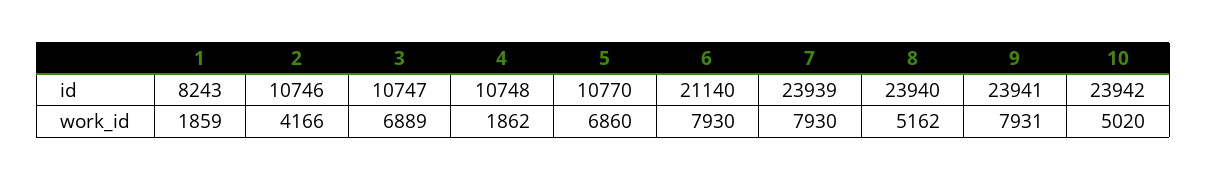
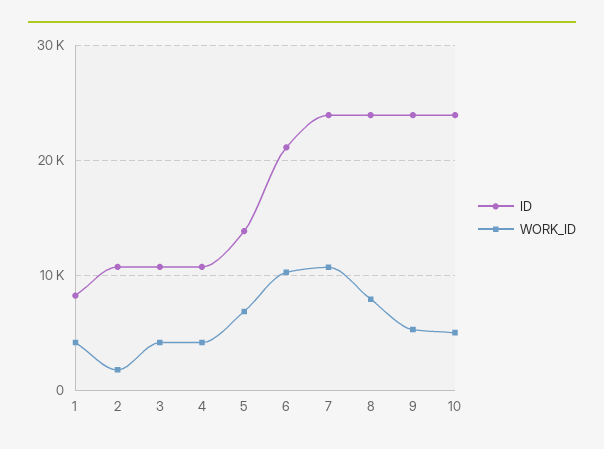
  {
    "id": {
      "1": 8243,
      "2": 10746,
      "3": 10747,
      "4": 10748,
-     "5": 10770,
+     "5": 14000,
      "6": 21140,
      "7": 23939,
      "8": 23940,
      "9": 23941,
      "10": 23942
    },
    "work_id": {
-     "1": 1859,
+     "1": 4000,
-     "2": 4166,
+     "2": 2000,
-     "3": 6889,
+     "3": 4000,
-     "4": 1862,
+     "4": 4000,
      "5": 6860,
-     "6": 7930,
+     "6": 10000,
-     "7": 7930,
+     "7": 11000,
-     "8": 5162,
+     "8": 8000,
-     "9": 7931,
+     "9": 5000,
      "10": 5020
    }
  }

